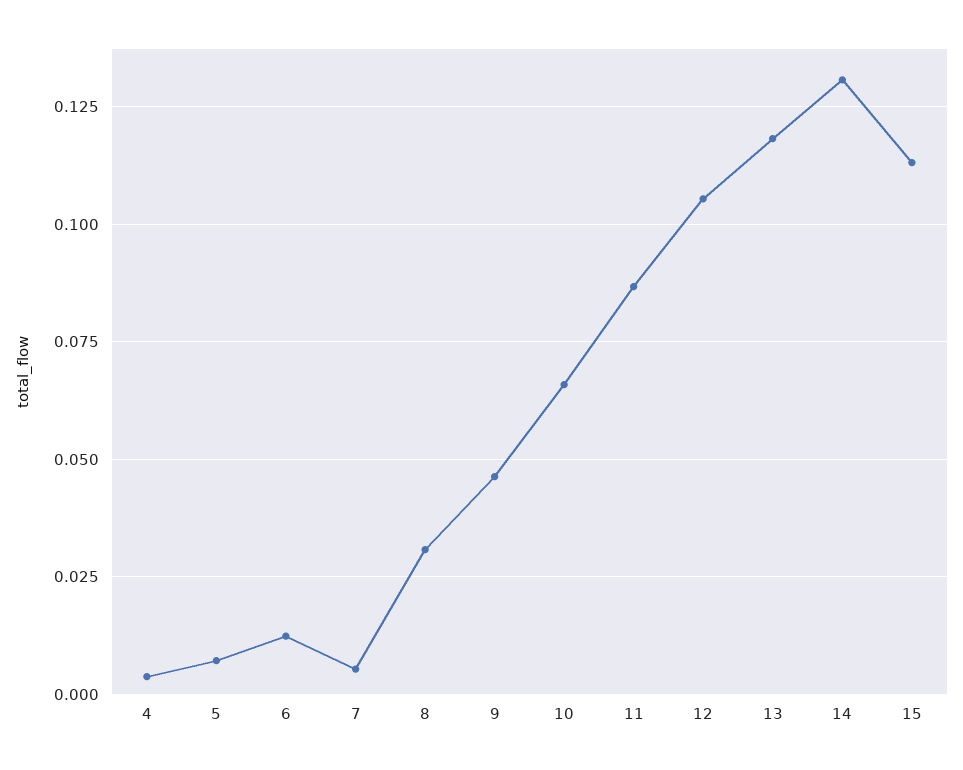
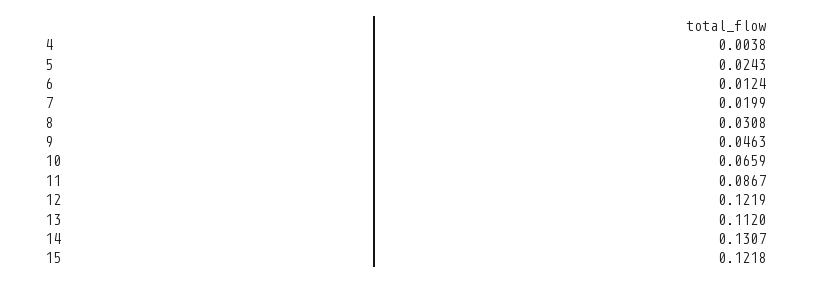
  {
    "4": 0.0038,
-   "5": 0.0075,
+   "5": 0.0243,
    "6": 0.0124,
-   "7": 0.005,
+   "7": 0.0199,
    "8": 0.0308,
    "9": 0.0463,
    "10": 0.0659,
    "11": 0.0867,
-   "12": 0.105,
+   "12": 0.1219,
-   "13": 0.1175,
+   "13": 0.112,
    "14": 0.1307,
-   "15": 0.1125
+   "15": 0.1218
  }

